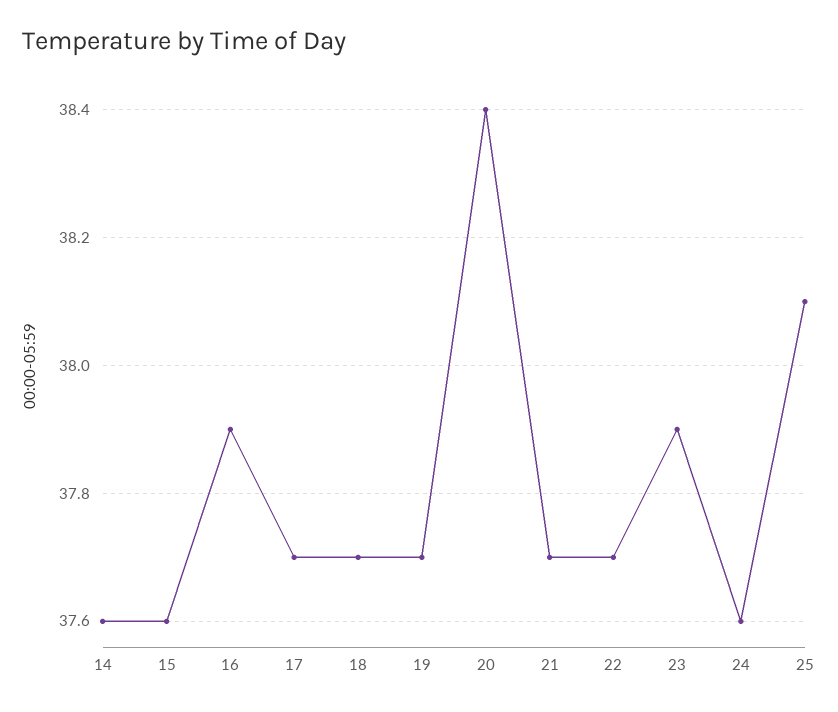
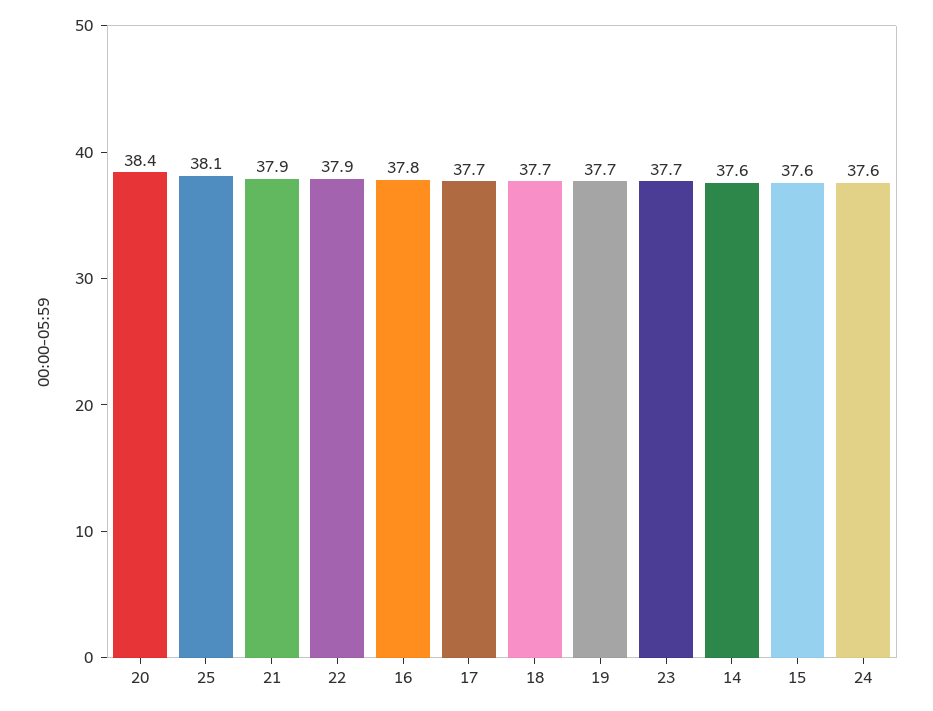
  {
    "14": 37.6,
    "15": 37.6,
-   "16": 37.9,
+   "16": 37.8,
    "17": 37.7,
    "18": 37.7,
    "19": 37.7,
    "20": 38.4,
-   "21": 37.7,
+   "21": 37.9,
-   "22": 37.7,
+   "22": 37.9,
-   "23": 37.9,
+   "23": 37.7,
    "24": 37.6,
    "25": 38.1
  }

